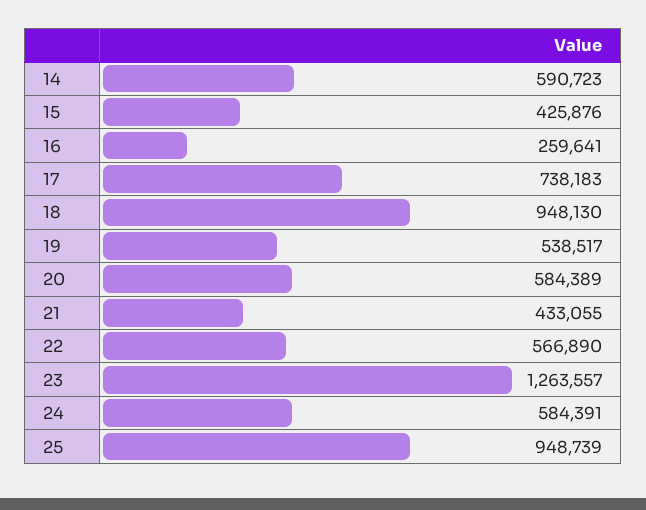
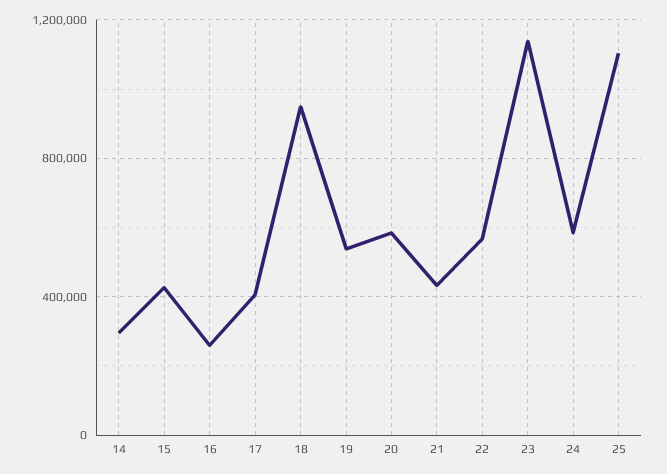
  {
-   "14": 590723,
+   "14": 300000,
    "15": 425876,
    "16": 259641,
-   "17": 738183,
+   "17": 400000,
    "18": 948130,
    "19": 538517,
    "20": 584389,
    "21": 433055,
    "22": 566890,
-   "23": 1263557,
+   "23": 1150000,
    "24": 584391,
-   "25": 948739
+   "25": 1100000
  }

